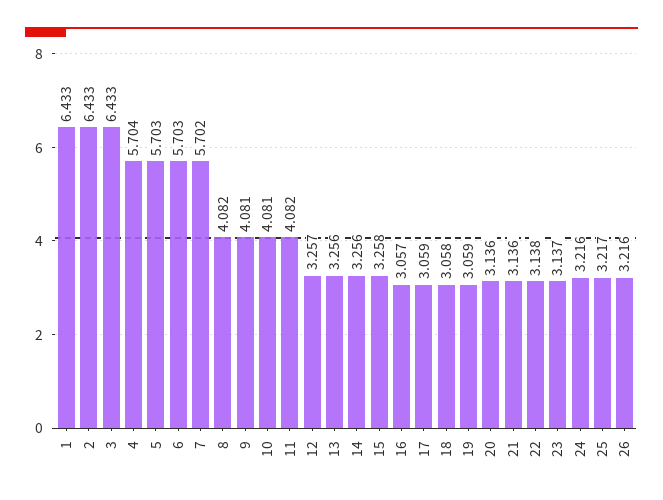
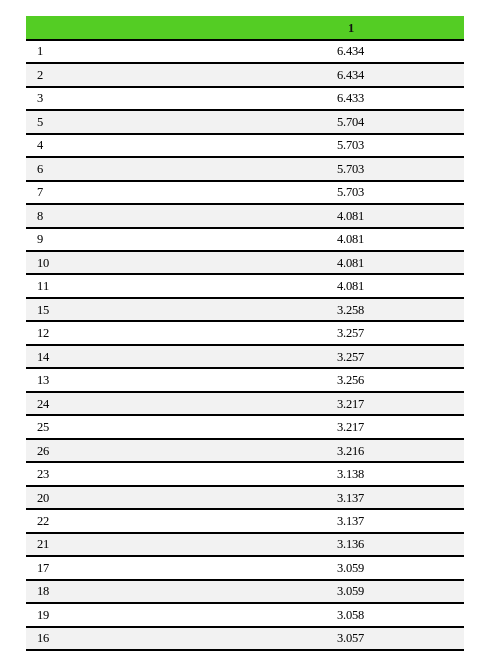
  {
-   "1": 6.433,
+   "1": 6.434,
-   "2": 6.433,
+   "2": 6.434,
    "3": 6.433,
-   "4": 5.704,
+   "4": 5.703,
-   "5": 5.703,
+   "5": 5.704,
    "6": 5.703,
-   "7": 5.702,
+   "7": 5.703,
-   "8": 4.082,
+   "8": 4.081,
    "9": 4.081,
    "10": 4.081,
-   "11": 4.082,
+   "11": 4.081,
    "12": 3.257,
    "13": 3.256,
-   "14": 3.256,
+   "14": 3.257,
    "15": 3.258,
    "16": 3.057,
    "17": 3.059,
-   "18": 3.058,
+   "18": 3.059,
-   "19": 3.059,
+   "19": 3.058,
-   "20": 3.136,
+   "20": 3.137,
    "21": 3.136,
-   "22": 3.138,
+   "22": 3.137,
-   "23": 3.137,
+   "23": 3.138,
-   "24": 3.216,
+   "24": 3.217,
    "25": 3.217,
    "26": 3.216
  }

